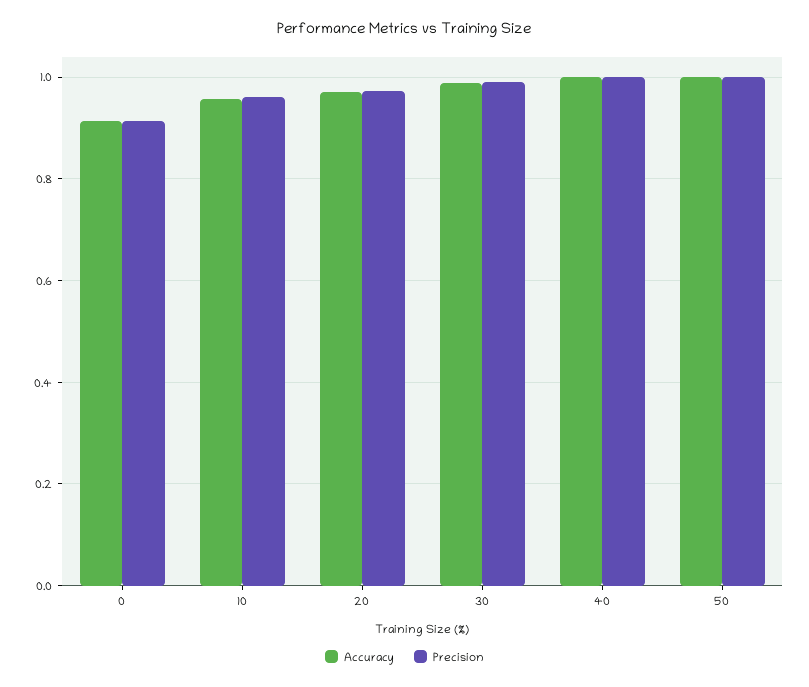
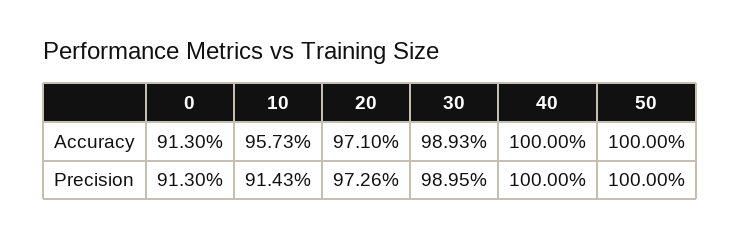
  {
    "Accuracy": {
      "0": 0.913,
      "10": 0.9573,
      "20": 0.971,
      "30": 0.9893,
      "40": 1,
      "50": 1
    },
    "Precision": {
      "0": 0.913,
-     "10": 0.96,
+     "10": 0.9143,
      "20": 0.9726,
      "30": 0.9895,
      "40": 1,
      "50": 1
    }
  }

